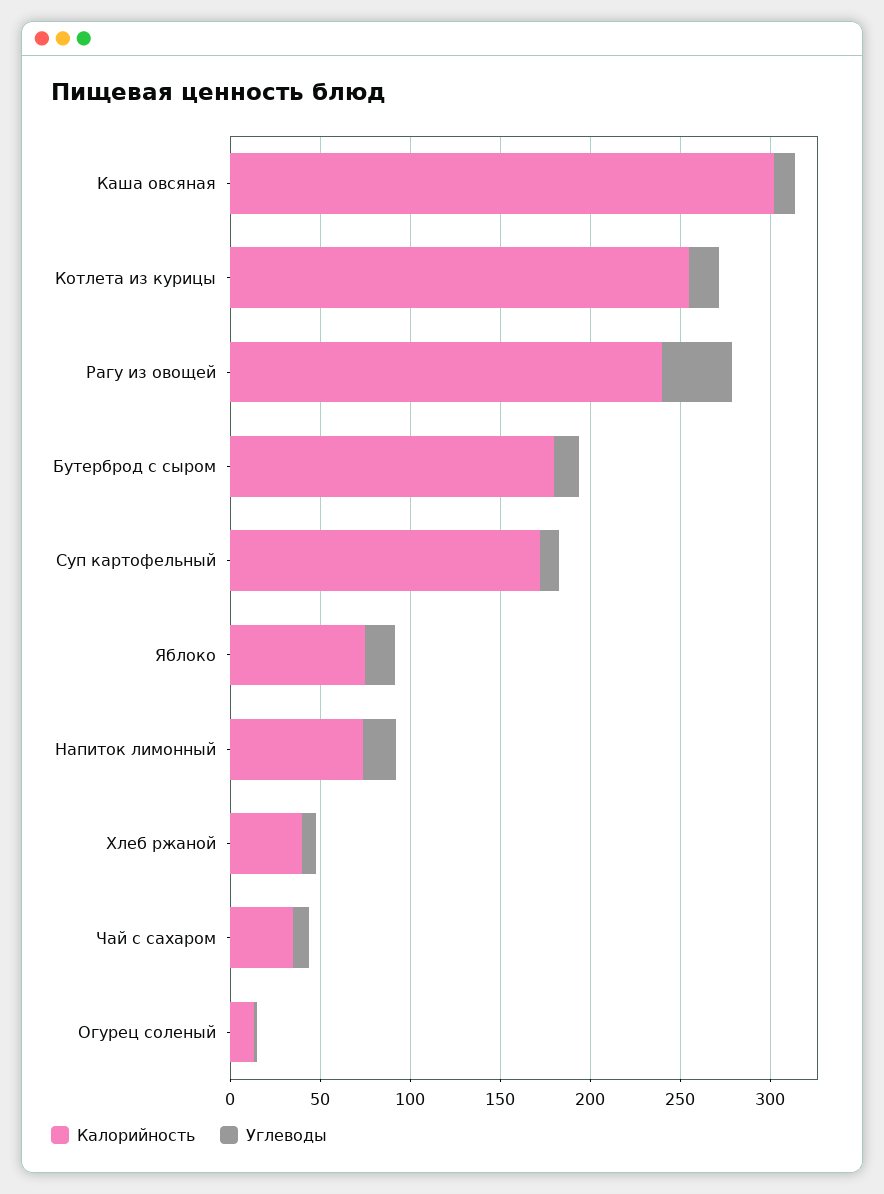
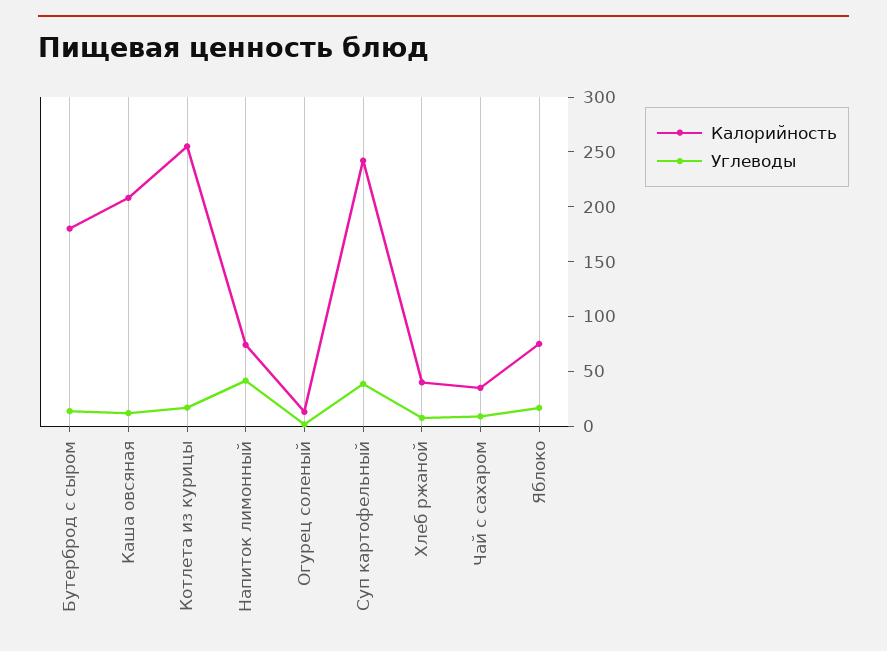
  {
    "Калорийность": {
-     "Каша овсяная": 300,
+     "Каша овсяная": 210,
      "Котлета из курицы": 260,
-     "Рагу из овощей": 240,
      "Бутерброд с сыром": 180,
-     "Суп картофельный": 170,
+     "Суп картофельный": 240,
      "Яблоко": 80,
      "Напиток лимонный": 70,
      "Хлеб ржаной": 40,
      "Чай с сахаром": 40,
      "Огурец соленый": 10
    },
    "Углеводы": {
      "Каша овсяная": 10,
      "Котлета из курицы": 20,
-     "Рагу из овощей": 40,
      "Бутерброд с сыром": 10,
-     "Суп картофельный": 10,
+     "Суп картофельный": 40,
      "Яблоко": 20,
-     "Напиток лимонный": 20,
+     "Напиток лимонный": 40,
      "Хлеб ржаной": 10,
      "Чай с сахаром": 10,
      "Огурец соленый": 0
    }
  }

